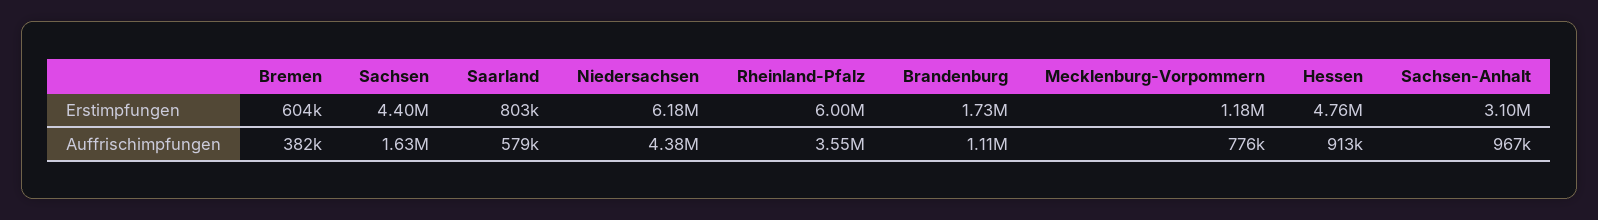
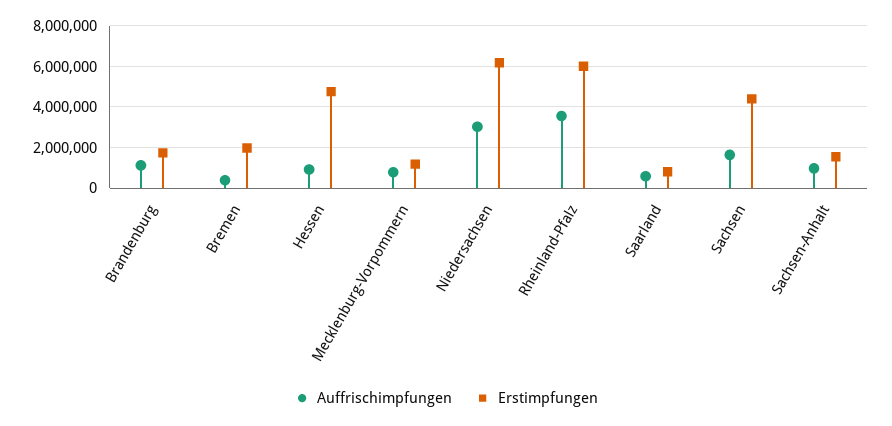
  {
    "Erstimpfungen": {
-     "Bremen": 604000,
+     "Bremen": 2000000,
      "Sachsen": 4400000,
      "Saarland": 803000,
      "Niedersachsen": 6180000,
      "Rheinland-Pfalz": 6000000,
      "Brandenburg": 1730000,
      "Mecklenburg-Vorpommern": 1180000,
      "Hessen": 4760000,
-     "Sachsen-Anhalt": 3100000
+     "Sachsen-Anhalt": 1500000
    },
    "Auffrischimpfungen": {
      "Bremen": 382000,
      "Sachsen": 1630000,
      "Saarland": 579000,
-     "Niedersachsen": 4380000,
+     "Niedersachsen": 3000000,
      "Rheinland-Pfalz": 3550000,
      "Brandenburg": 1110000,
      "Mecklenburg-Vorpommern": 776000,
      "Hessen": 913000,
      "Sachsen-Anhalt": 967000
    }
  }

